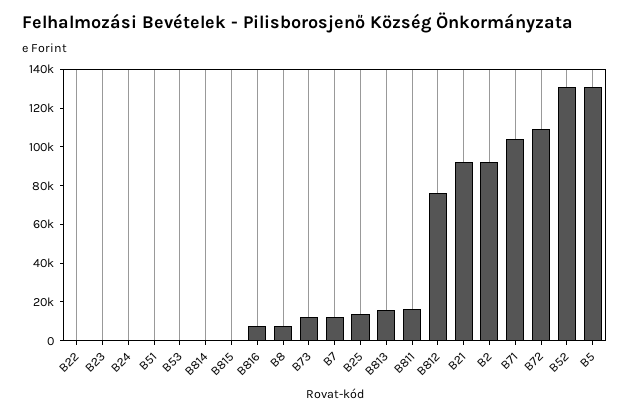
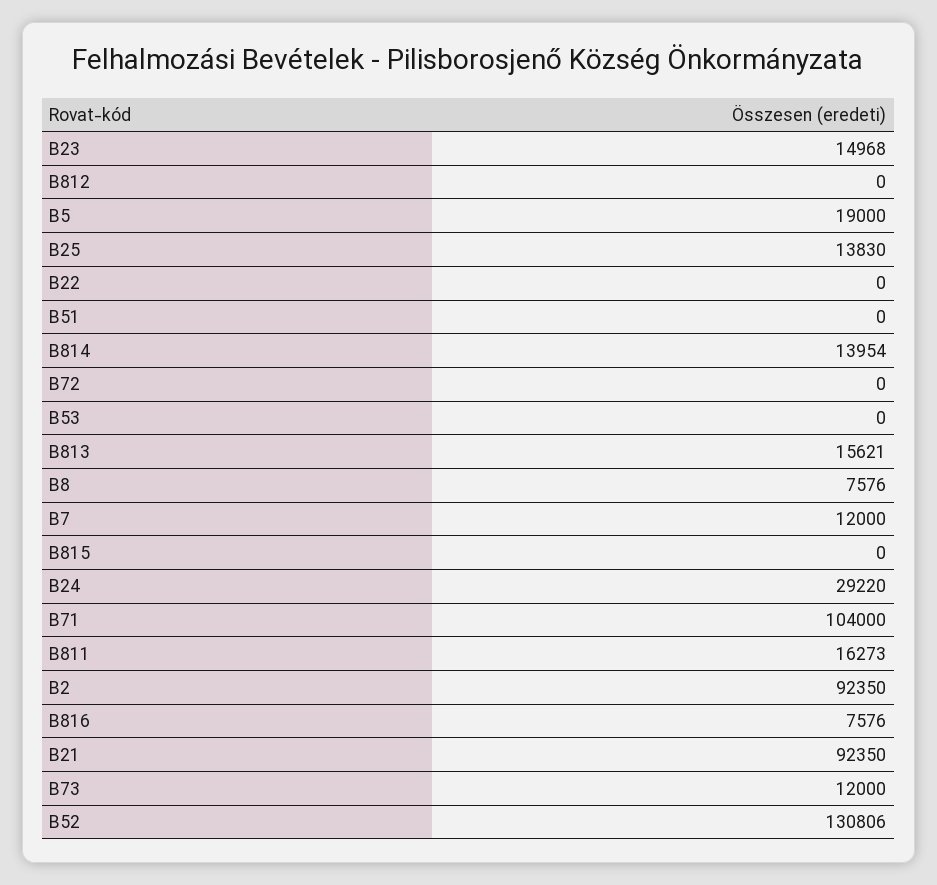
  {
    "B22": 0,
-   "B23": 0,
+   "B23": 14968,
-   "B24": 0,
+   "B24": 29220,
    "B51": 0,
    "B53": 0,
-   "B814": 0,
+   "B814": 13954,
    "B815": 0,
    "B816": 7576,
    "B8": 7576,
    "B73": 12000,
    "B7": 12000,
    "B25": 13830,
    "B813": 15621,
    "B811": 16273,
-   "B812": 75000,
+   "B812": 0,
    "B21": 92350,
    "B2": 92350,
    "B71": 104000,
-   "B72": 110000,
+   "B72": 0,
    "B52": 130806,
-   "B5": 130000
+   "B5": 19000
  }

